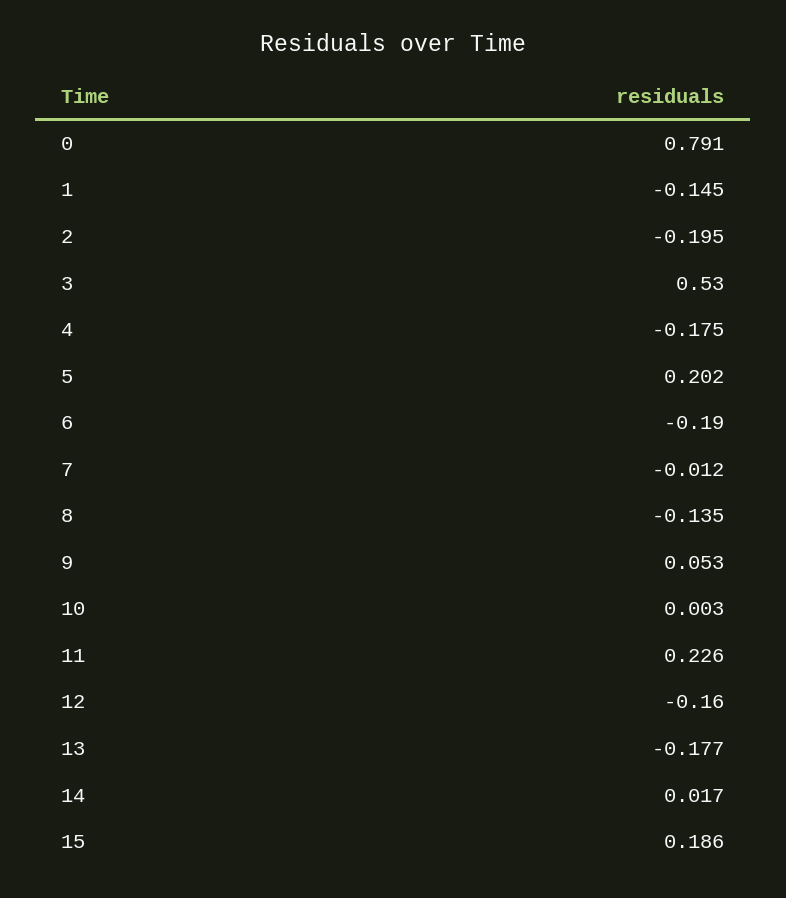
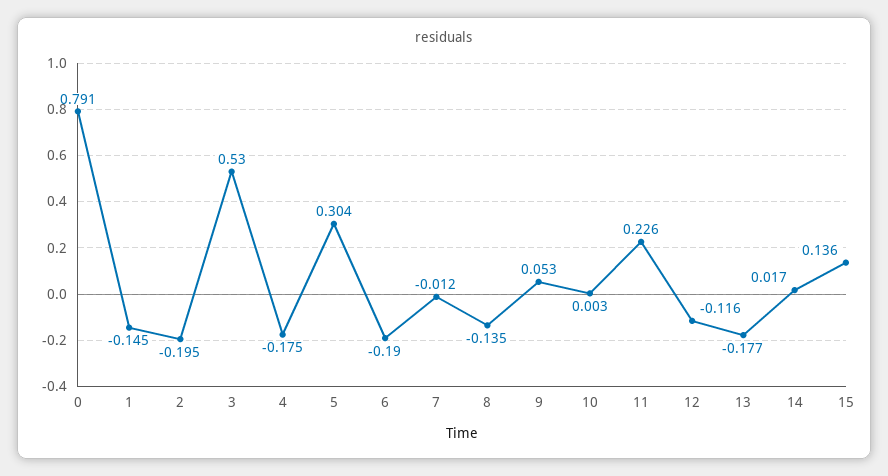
  {
    "0": 0.791,
    "1": -0.145,
    "2": -0.195,
    "3": 0.53,
    "4": -0.175,
-   "5": 0.202,
+   "5": 0.304,
    "6": -0.19,
    "7": -0.012,
    "8": -0.135,
    "9": 0.053,
    "10": 0.003,
    "11": 0.226,
-   "12": -0.16,
+   "12": -0.116,
    "13": -0.177,
    "14": 0.017,
-   "15": 0.186
+   "15": 0.136
  }

